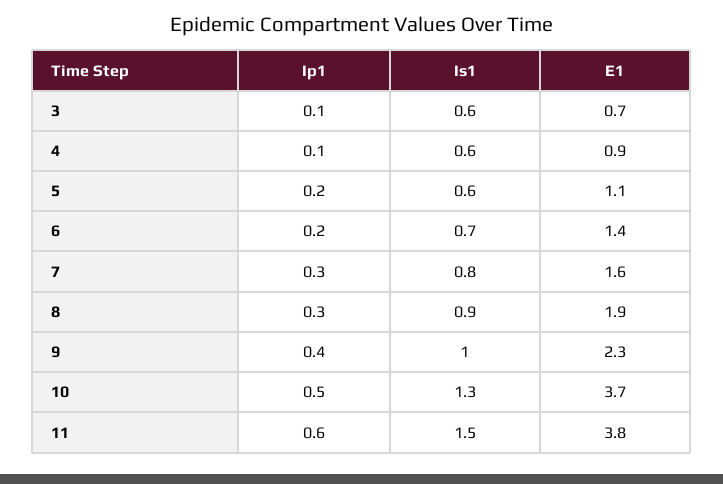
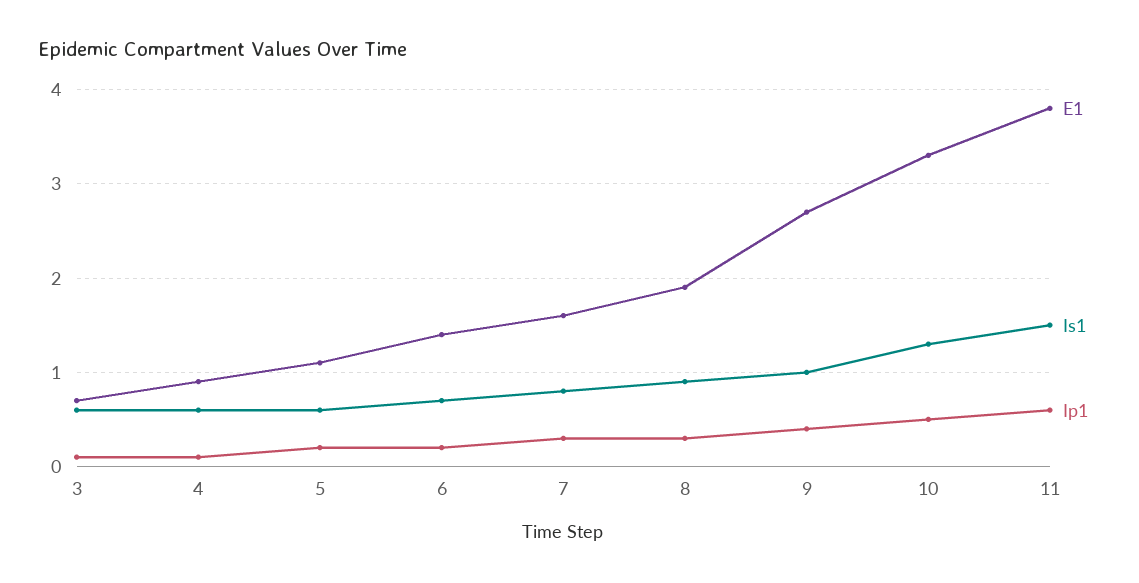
  {
    "Ip1": {
      "3": 0.1,
      "4": 0.1,
      "5": 0.2,
      "6": 0.2,
      "7": 0.3,
      "8": 0.3,
      "9": 0.4,
      "10": 0.5,
      "11": 0.6
    },
    "Is1": {
      "3": 0.6,
      "4": 0.6,
      "5": 0.6,
      "6": 0.7,
      "7": 0.8,
      "8": 0.9,
      "9": 1,
      "10": 1.3,
      "11": 1.5
    },
    "E1": {
      "3": 0.7,
      "4": 0.9,
      "5": 1.1,
      "6": 1.4,
      "7": 1.6,
      "8": 1.9,
-     "9": 2.3,
+     "9": 2.7,
-     "10": 3.7,
+     "10": 3.3,
      "11": 3.8
    }
  }

